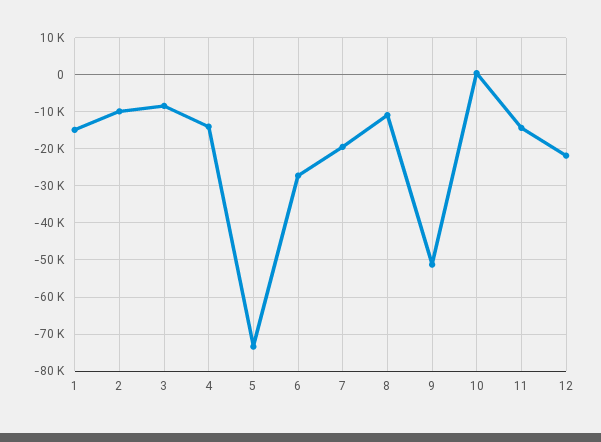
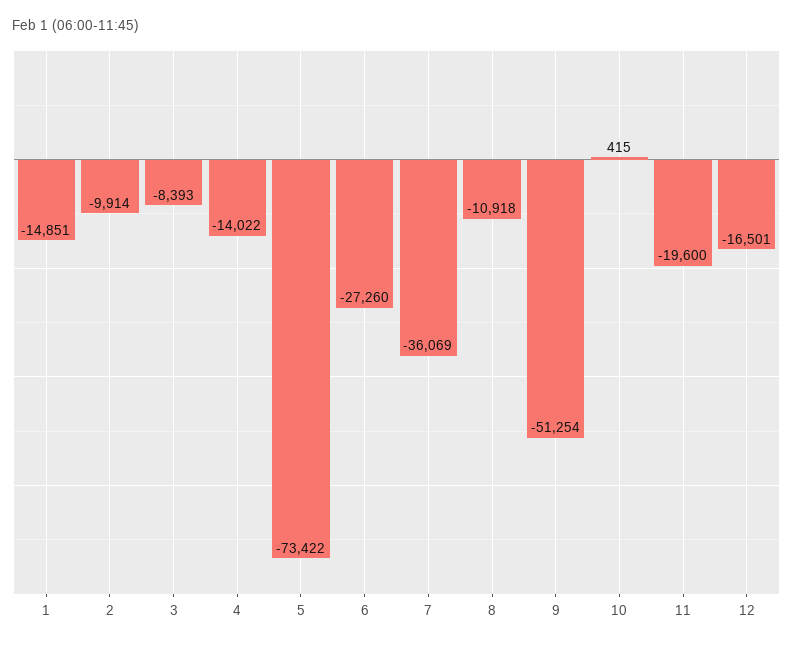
  {
    "1": -14851,
    "2": -9914,
    "3": -8393,
    "4": -14022,
    "5": -73422,
    "6": -27260,
-   "7": -20000,
+   "7": -36069,
    "8": -10918,
    "9": -51254,
    "10": 415,
-   "11": -14000,
+   "11": -19600,
-   "12": -22000
+   "12": -16501
  }

